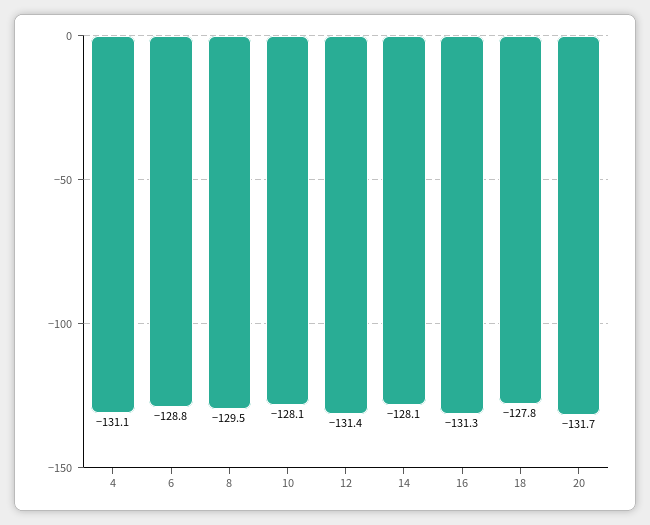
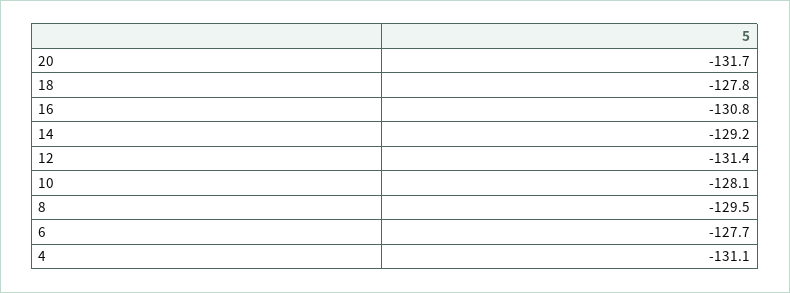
  {
    "4": -131.1,
-   "6": -128.8,
+   "6": -127.7,
    "8": -129.5,
    "10": -128.1,
    "12": -131.4,
-   "14": -128.1,
+   "14": -129.2,
-   "16": -131.3,
+   "16": -130.8,
    "18": -127.8,
    "20": -131.7
  }

